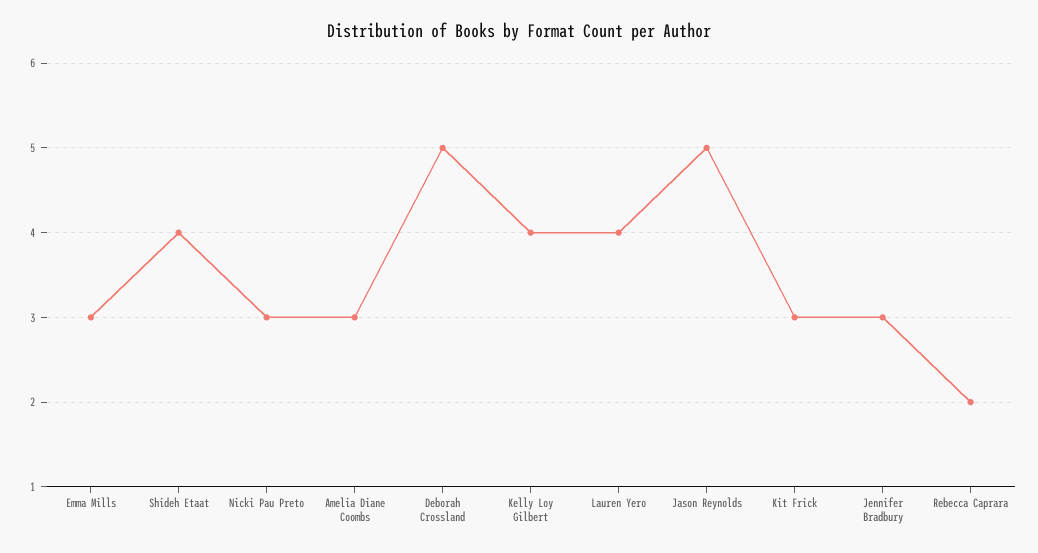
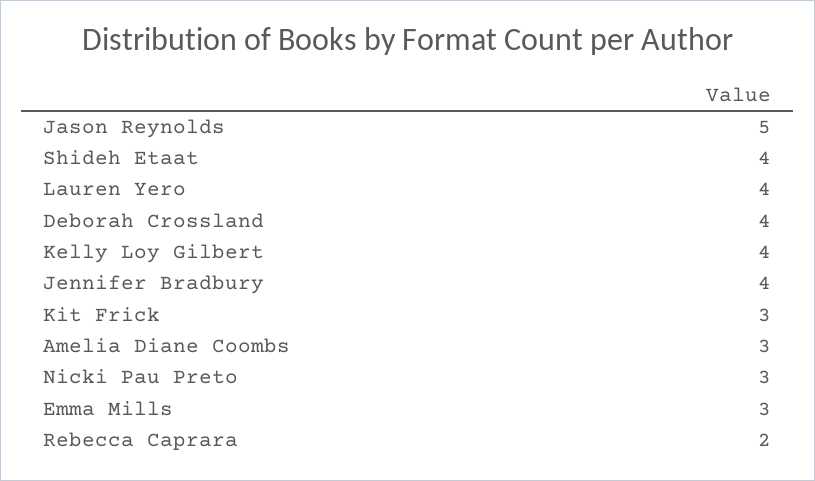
  {
    "Emma Mills": 3,
    "Shideh Etaat": 4,
    "Nicki Pau Preto": 3,
    "Amelia Diane Coombs": 3,
-   "Deborah Crossland": 5,
+   "Deborah Crossland": 4,
    "Kelly Loy Gilbert": 4,
    "Lauren Yero": 4,
    "Jason Reynolds": 5,
    "Kit Frick": 3,
-   "Jennifer Bradbury": 3,
+   "Jennifer Bradbury": 4,
    "Rebecca Caprara": 2
  }

